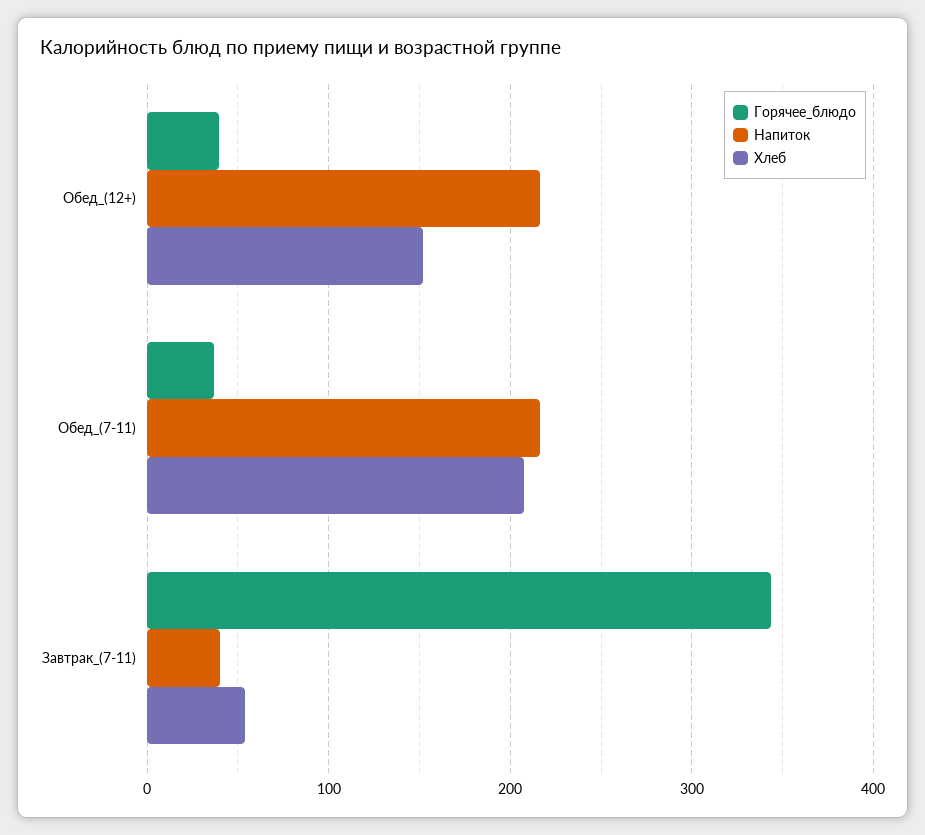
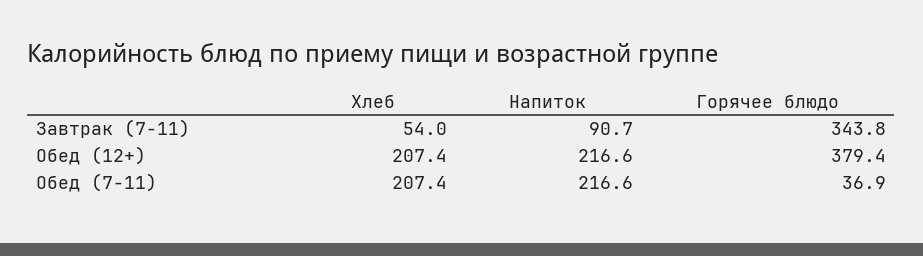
  {
    "Горячее_блюдо": {
-     "Обед_(12+)": 40,
+     "Обед_(12+)": 379.4,
      "Обед_(7-11)": 36.9,
      "Завтрак_(7-11)": 343.8
    },
    "Напиток": {
      "Обед_(12+)": 216.6,
      "Обед_(7-11)": 216.6,
-     "Завтрак_(7-11)": 40
+     "Завтрак_(7-11)": 90.7
    },
    "Хлеб": {
-     "Обед_(12+)": 150,
+     "Обед_(12+)": 207.4,
      "Обед_(7-11)": 207.4,
      "Завтрак_(7-11)": 54
    }
  }

